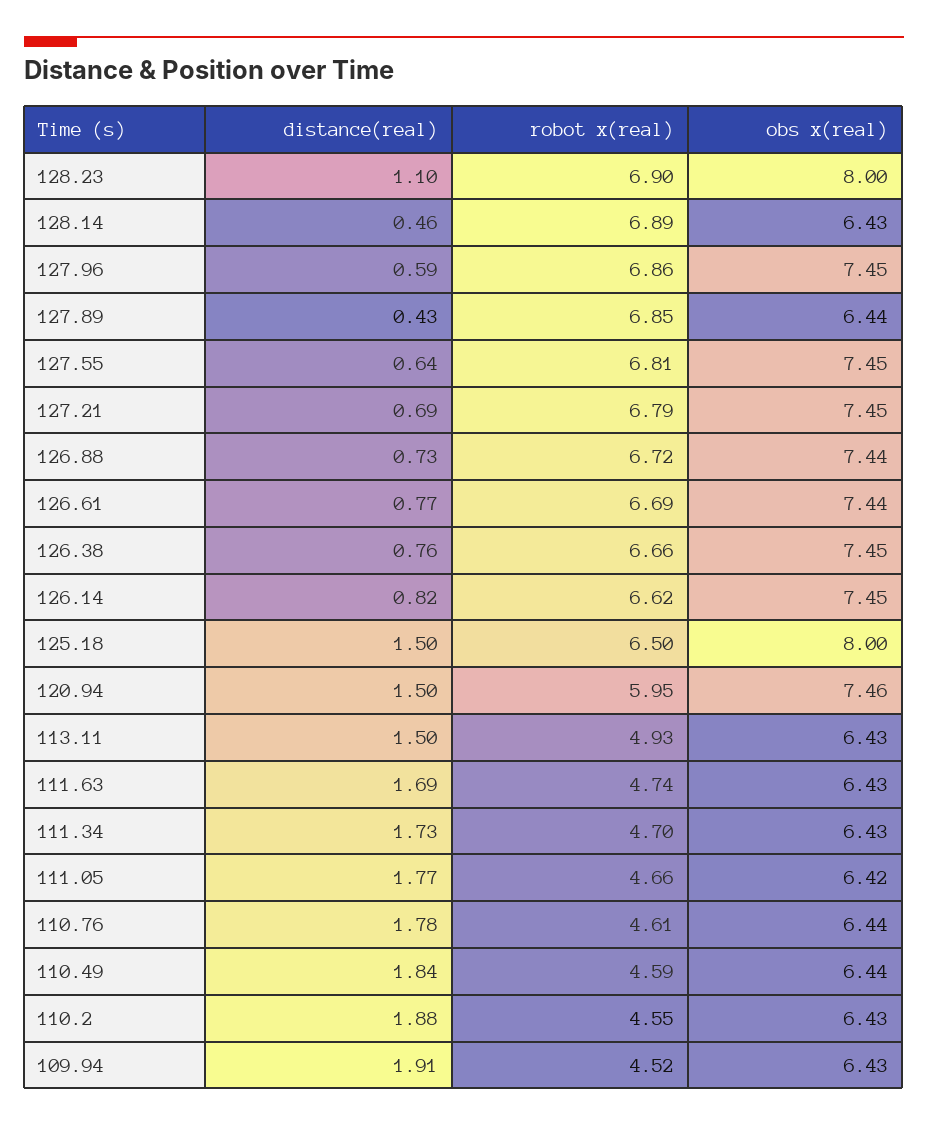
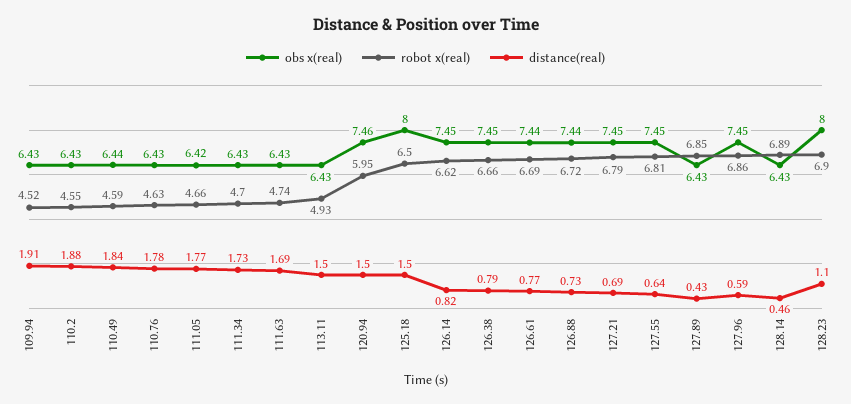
  {
    "distance(real)": {
      "128.23": 1.1,
      "128.14": 0.46,
      "127.96": 0.59,
      "127.89": 0.43,
      "127.55": 0.64,
      "127.21": 0.69,
      "126.88": 0.73,
      "126.61": 0.77,
-     "126.38": 0.76,
+     "126.38": 0.79,
      "126.14": 0.82,
      "125.18": 1.5,
      "120.94": 1.5,
      "113.11": 1.5,
      "111.63": 1.69,
      "111.34": 1.73,
      "111.05": 1.77,
      "110.76": 1.78,
      "110.49": 1.84,
      "110.2": 1.88,
      "109.94": 1.91
    },
    "robot x(real)": {
      "128.23": 6.9,
      "128.14": 6.89,
      "127.96": 6.86,
      "127.89": 6.85,
      "127.55": 6.81,
      "127.21": 6.79,
      "126.88": 6.72,
      "126.61": 6.69,
      "126.38": 6.66,
      "126.14": 6.62,
      "125.18": 6.5,
      "120.94": 5.95,
      "113.11": 4.93,
      "111.63": 4.74,
      "111.34": 4.7,
      "111.05": 4.66,
-     "110.76": 4.61,
+     "110.76": 4.63,
      "110.49": 4.59,
      "110.2": 4.55,
      "109.94": 4.52
    },
    "obs x(real)": {
      "128.23": 8,
      "128.14": 6.43,
      "127.96": 7.45,
-     "127.89": 6.44,
+     "127.89": 6.43,
      "127.55": 7.45,
      "127.21": 7.45,
      "126.88": 7.44,
      "126.61": 7.44,
      "126.38": 7.45,
      "126.14": 7.45,
      "125.18": 8,
      "120.94": 7.46,
      "113.11": 6.43,
      "111.63": 6.43,
      "111.34": 6.43,
      "111.05": 6.42,
-     "110.76": 6.44,
+     "110.76": 6.43,
      "110.49": 6.44,
      "110.2": 6.43,
      "109.94": 6.43
    }
  }

